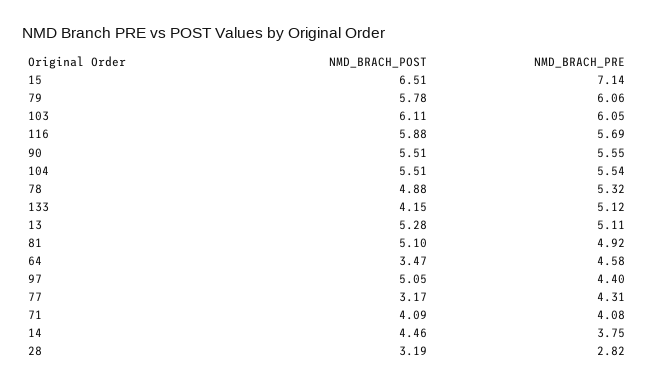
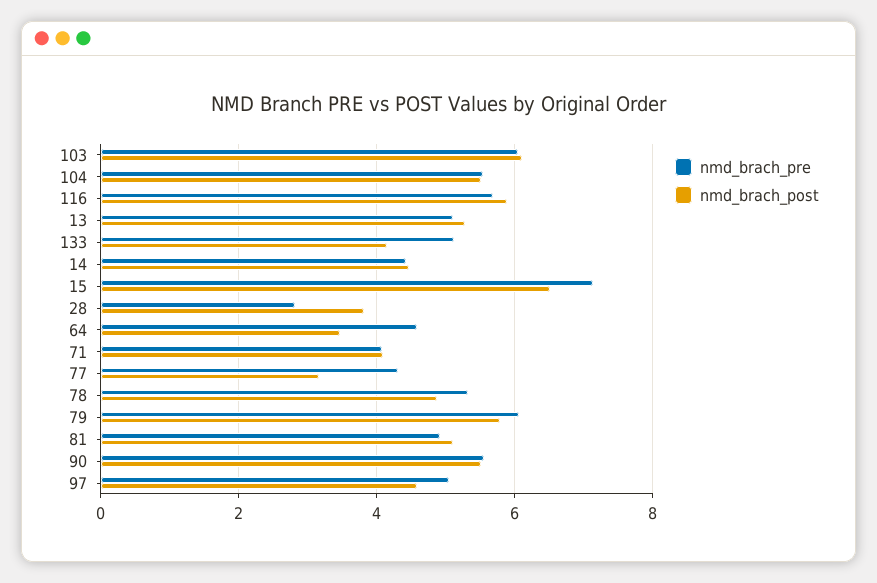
  {
    "NMD_BRACH_POST": {
      "15": 6.51,
      "79": 5.78,
      "103": 6.11,
      "116": 5.88,
      "90": 5.51,
      "104": 5.51,
      "78": 4.88,
      "133": 4.15,
      "13": 5.28,
      "81": 5.1,
      "64": 3.47,
-     "97": 5.05,
+     "97": 4.6,
      "77": 3.17,
      "71": 4.09,
      "14": 4.46,
-     "28": 3.19
+     "28": 3.8
    },
    "NMD_BRACH_PRE": {
      "15": 7.14,
      "79": 6.06,
      "103": 6.05,
      "116": 5.69,
      "90": 5.55,
      "104": 5.54,
      "78": 5.32,
      "133": 5.12,
      "13": 5.11,
      "81": 4.92,
      "64": 4.58,
-     "97": 4.4,
+     "97": 5,
      "77": 4.31,
      "71": 4.08,
-     "14": 3.75,
+     "14": 4.4,
      "28": 2.82
    }
  }

